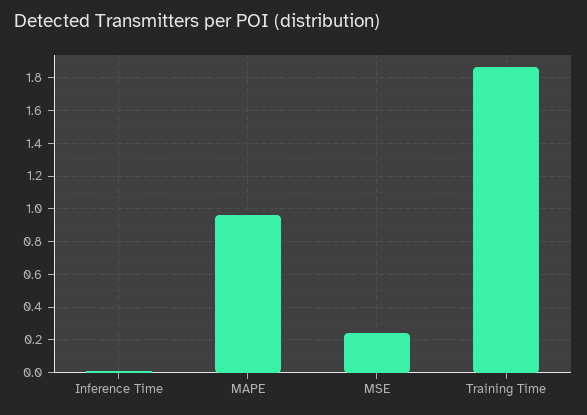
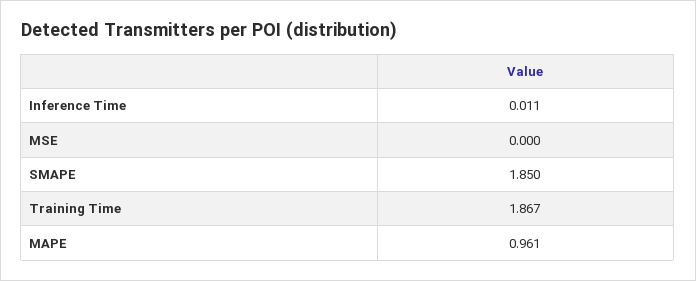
  {
    "Inference Time": 0.011,
    "MAPE": 0.961,
-   "MSE": 0.25,
+   "MSE": 0,
-   "Training Time": 1.867
+   "Training Time": 1.867,
+   "SMAPE": 1.85
  }

